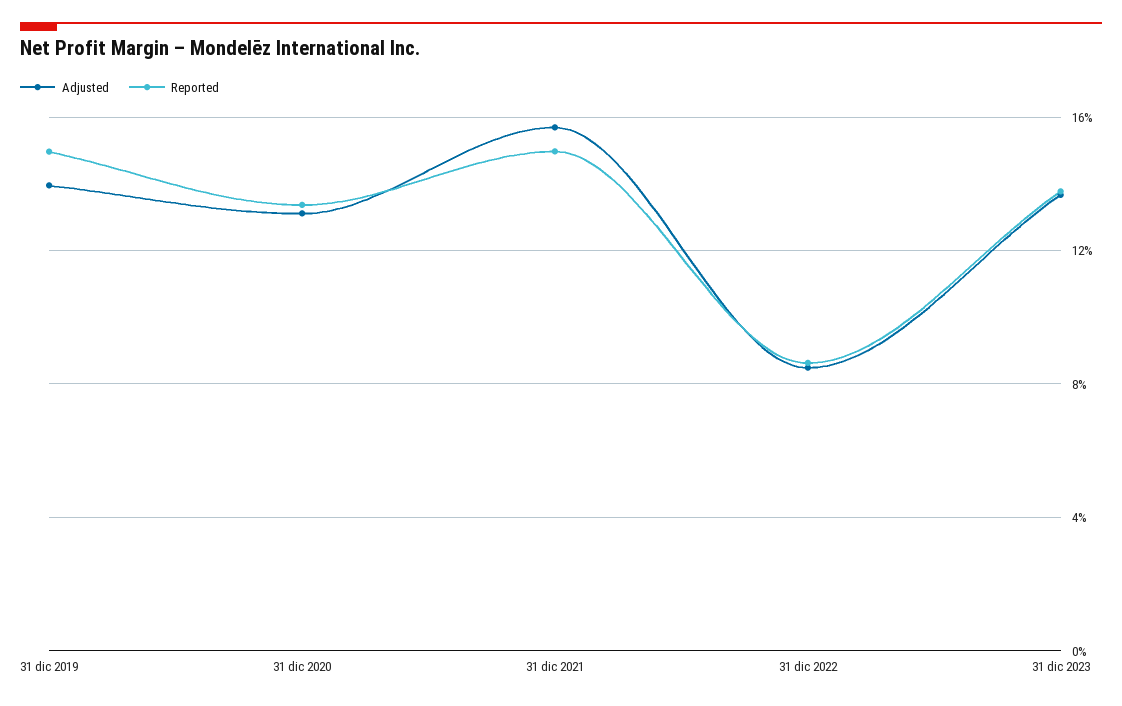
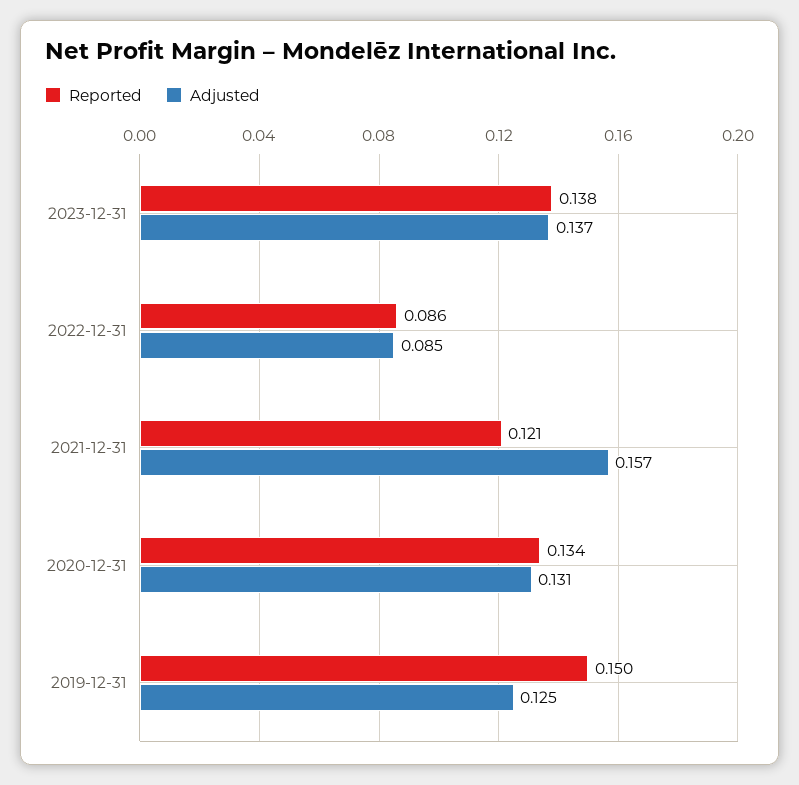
  {
    "Adjusted": {
-     "31 dic 2019": 0.14,
+     "31 dic 2019": 0.125,
      "31 dic 2020": 0.131,
      "31 dic 2021": 0.157,
      "31 dic 2022": 0.085,
      "31 dic 2023": 0.137
    },
    "Reported": {
      "31 dic 2019": 0.15,
      "31 dic 2020": 0.134,
-     "31 dic 2021": 0.15,
+     "31 dic 2021": 0.121,
      "31 dic 2022": 0.086,
      "31 dic 2023": 0.138
    }
  }

